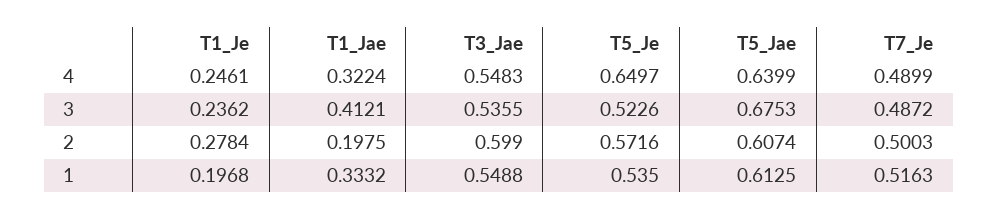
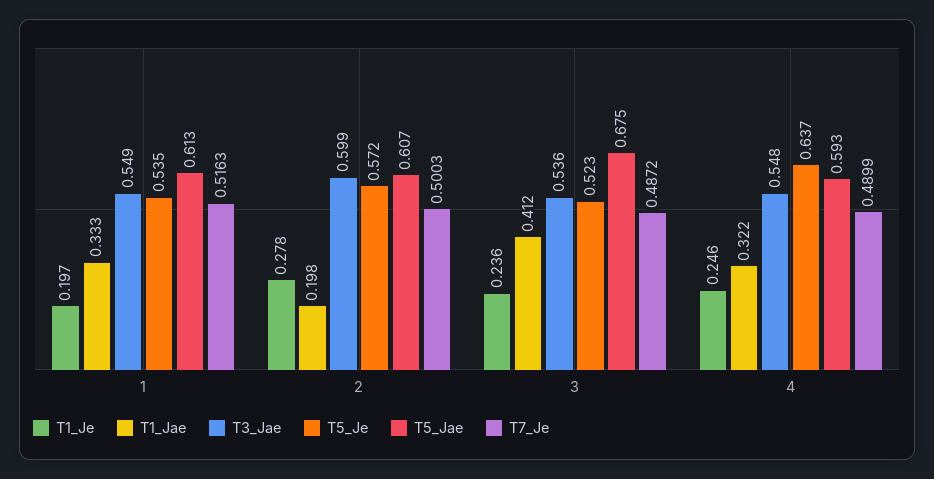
  {
    "T1_Je": {
      "4": 0.2461,
      "3": 0.2362,
      "2": 0.2784,
      "1": 0.1968
    },
    "T1_Jae": {
      "4": 0.3224,
      "3": 0.4121,
      "2": 0.1975,
      "1": 0.3332
    },
    "T3_Jae": {
      "4": 0.5483,
      "3": 0.5355,
      "2": 0.599,
      "1": 0.5488
    },
    "T5_Je": {
-     "4": 0.6497,
+     "4": 0.637,
      "3": 0.5226,
      "2": 0.5716,
      "1": 0.535
    },
    "T5_Jae": {
-     "4": 0.6399,
+     "4": 0.593,
      "3": 0.6753,
      "2": 0.6074,
      "1": 0.6125
    },
    "T7_Je": {
      "4": 0.4899,
      "3": 0.4872,
      "2": 0.5003,
      "1": 0.5163
    }
  }

